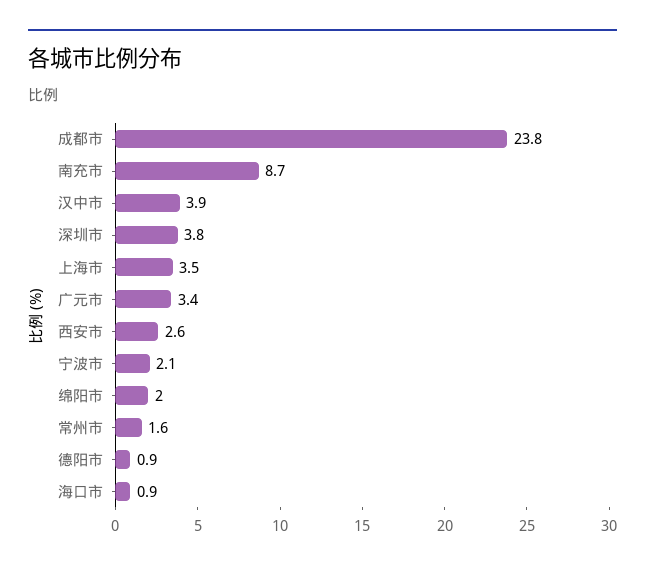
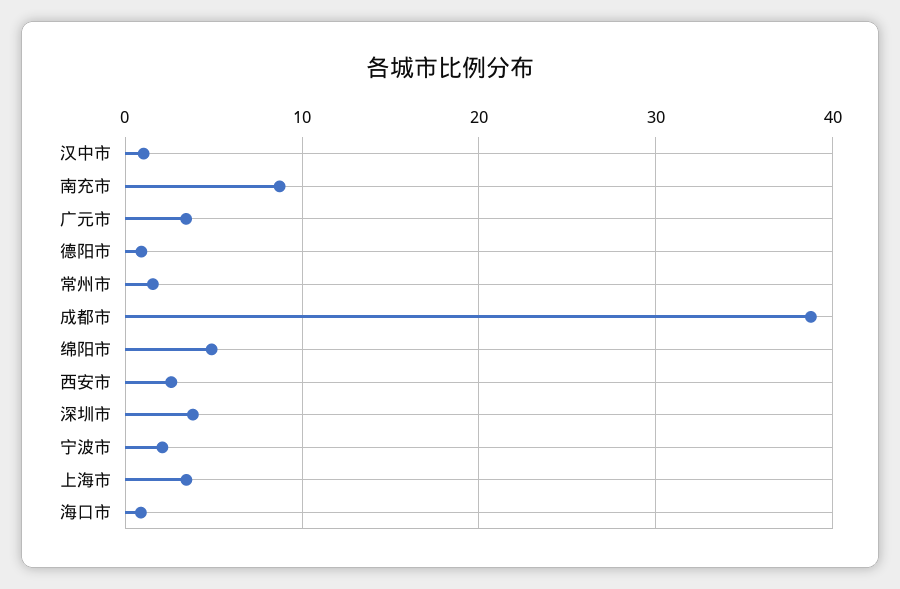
  {
-   "成都市": 23.8,
+   "成都市": 39,
    "南充市": 8.7,
-   "汉中市": 3.9,
+   "汉中市": 1,
    "深圳市": 3.8,
    "上海市": 3.5,
    "广元市": 3.4,
    "西安市": 2.6,
    "宁波市": 2.1,
-   "绵阳市": 2,
+   "绵阳市": 5,
    "常州市": 1.6,
    "德阳市": 0.9,
    "海口市": 0.9
  }

